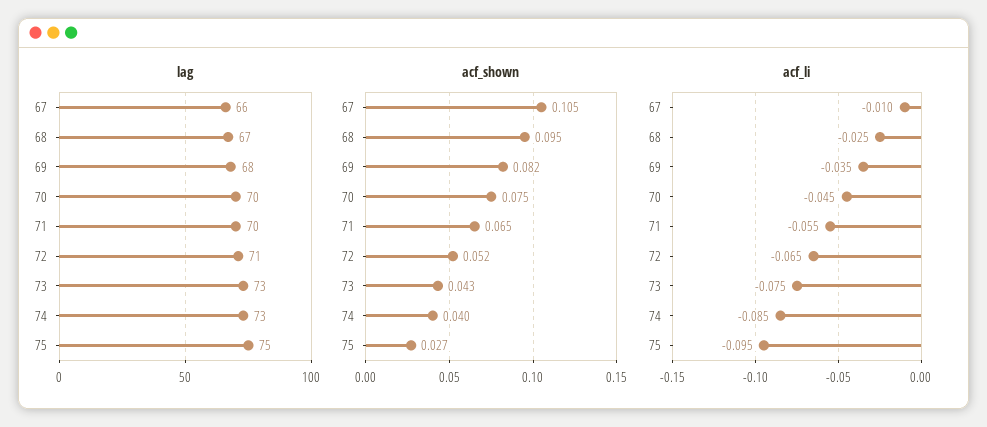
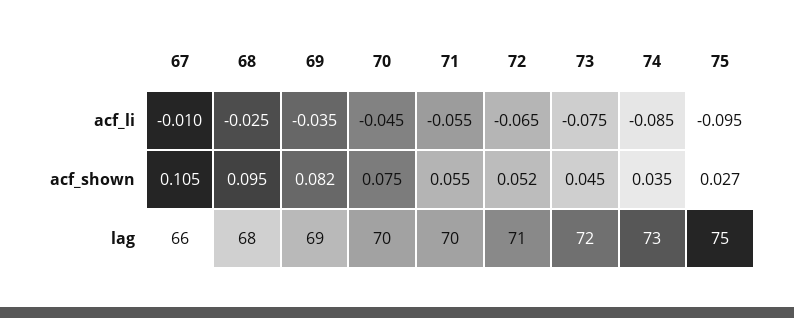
  {
    "lag": {
      "67": 66,
-     "68": 67,
+     "68": 68,
-     "69": 68,
+     "69": 69,
      "70": 70,
      "71": 70,
      "72": 71,
-     "73": 73,
+     "73": 72,
      "74": 73,
      "75": 75
    },
    "acf_shown": {
      "67": 0.105,
      "68": 0.095,
      "69": 0.082,
      "70": 0.075,
-     "71": 0.065,
+     "71": 0.055,
      "72": 0.052,
-     "73": 0.043,
+     "73": 0.045,
-     "74": 0.04,
+     "74": 0.035,
      "75": 0.027
    },
    "acf_li": {
      "67": -0.01,
      "68": -0.025,
      "69": -0.035,
      "70": -0.045,
      "71": -0.055,
      "72": -0.065,
      "73": -0.075,
      "74": -0.085,
      "75": -0.095
    }
  }

